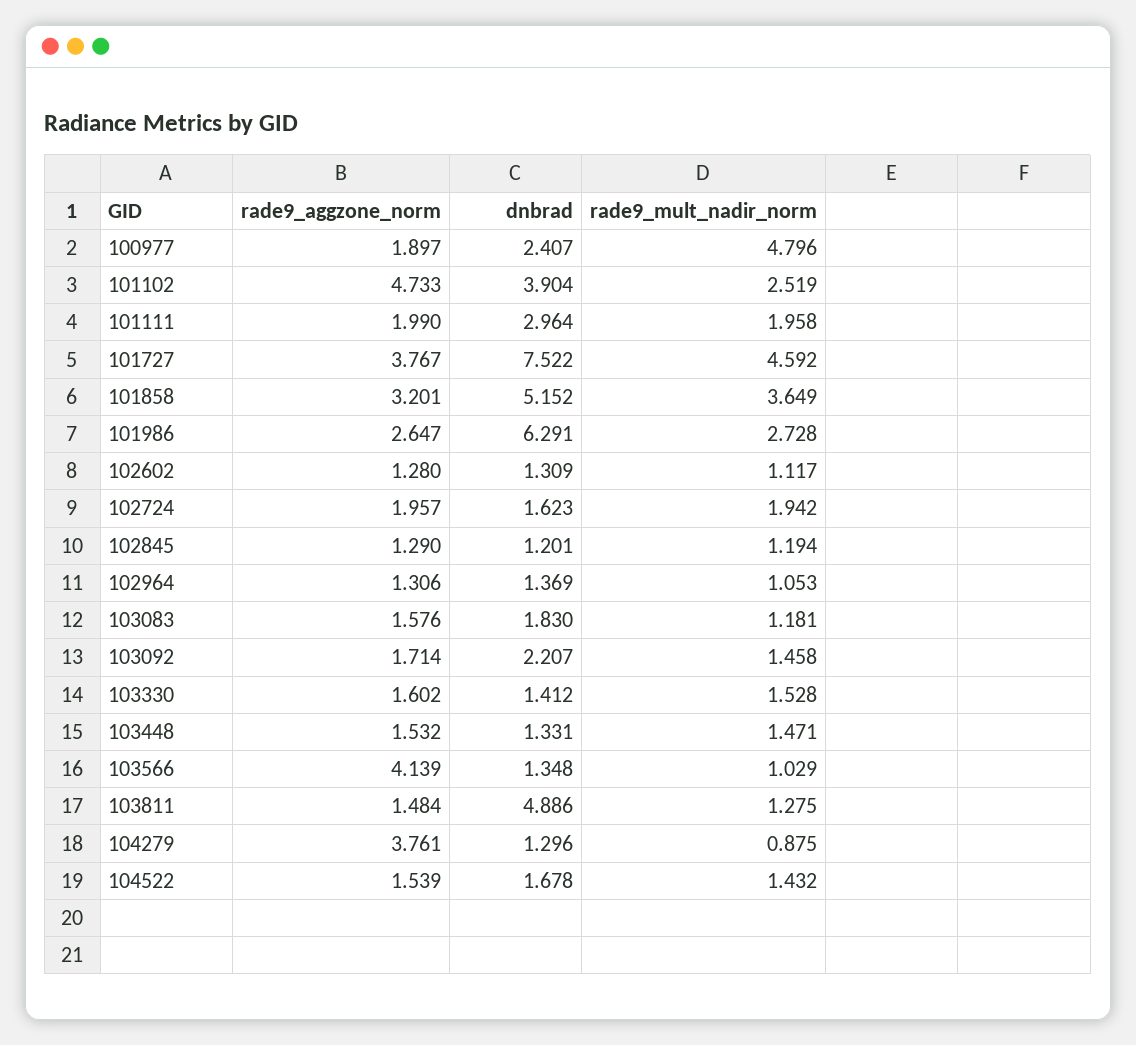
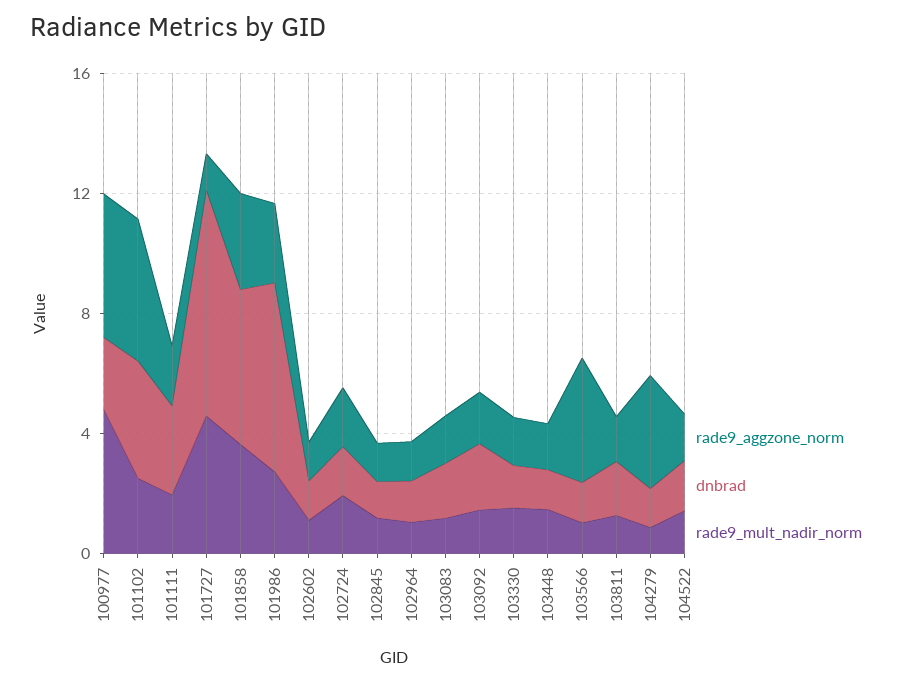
  {
    "rade9_aggzone_norm": {
-     "100977": 1.897,
+     "100977": 5,
      "101102": 4.733,
      "101111": 1.99,
-     "101727": 3.767,
+     "101727": 1,
      "101858": 3.201,
      "101986": 2.647,
      "102602": 1.28,
      "102724": 1.957,
      "102845": 1.29,
      "102964": 1.306,
      "103083": 1.576,
      "103092": 1.714,
      "103330": 1.602,
      "103448": 1.532,
      "103566": 4.139,
      "103811": 1.484,
      "104279": 3.761,
      "104522": 1.539
    },
    "dnbrad": {
      "100977": 2.407,
      "101102": 3.904,
      "101111": 2.964,
      "101727": 7.522,
      "101858": 5.152,
      "101986": 6.291,
      "102602": 1.309,
      "102724": 1.623,
      "102845": 1.201,
      "102964": 1.369,
      "103083": 1.83,
      "103092": 2.207,
      "103330": 1.412,
      "103448": 1.331,
      "103566": 1.348,
-     "103811": 4.886,
+     "103811": 2,
      "104279": 1.296,
      "104522": 1.678
    },
    "rade9_mult_nadir_norm": {
      "100977": 4.796,
      "101102": 2.519,
      "101111": 1.958,
      "101727": 4.592,
      "101858": 3.649,
      "101986": 2.728,
      "102602": 1.117,
      "102724": 1.942,
      "102845": 1.194,
      "102964": 1.053,
      "103083": 1.181,
      "103092": 1.458,
      "103330": 1.528,
      "103448": 1.471,
      "103566": 1.029,
      "103811": 1.275,
      "104279": 0.875,
      "104522": 1.432
    }
  }

